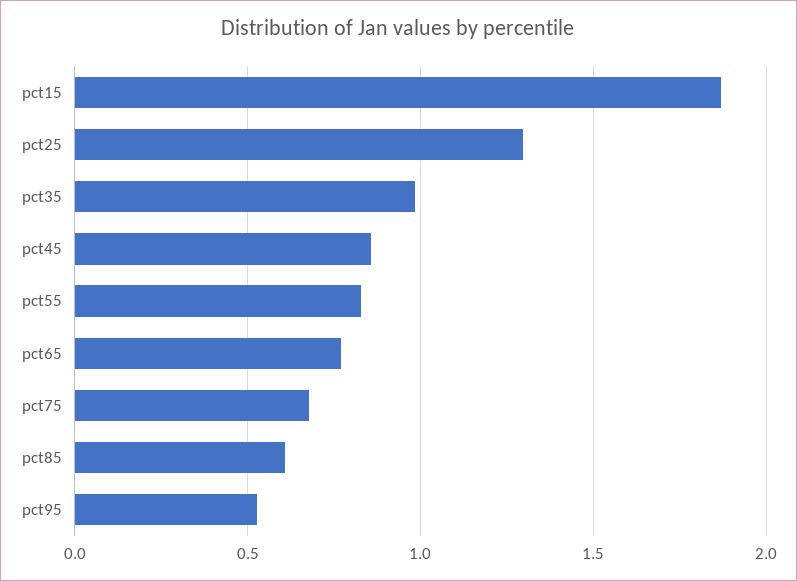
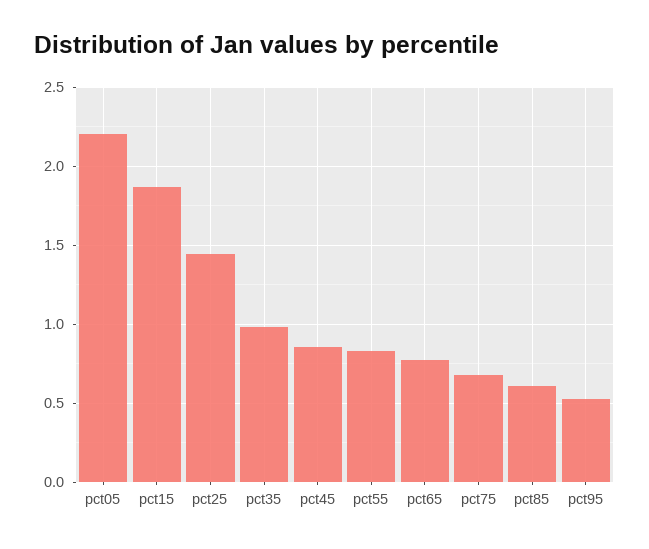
  {
    "pct15": 1.85,
-   "pct25": 1.3,
+   "pct25": 1.45,
    "pct35": 1,
    "pct45": 0.85,
    "pct55": 0.85,
    "pct65": 0.75,
    "pct75": 0.7,
    "pct85": 0.6,
-   "pct95": 0.55
+   "pct95": 0.55,
+   "pct05": 2.2
  }

